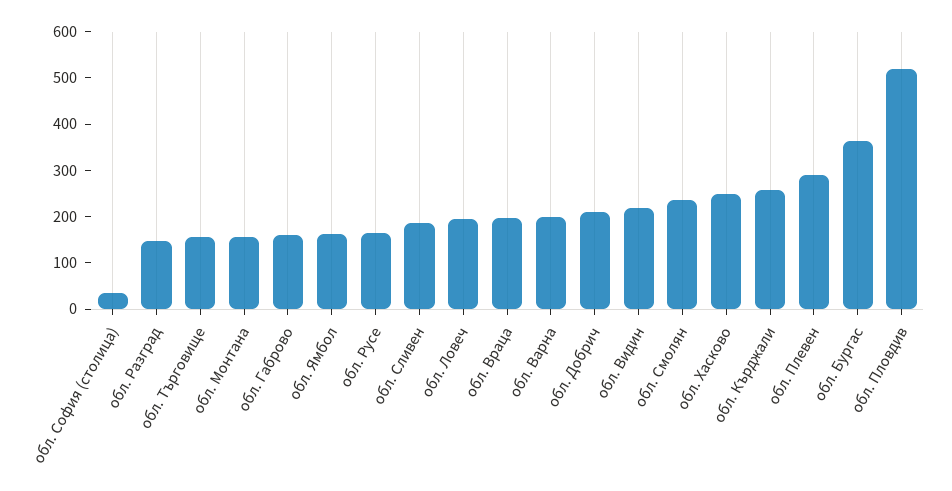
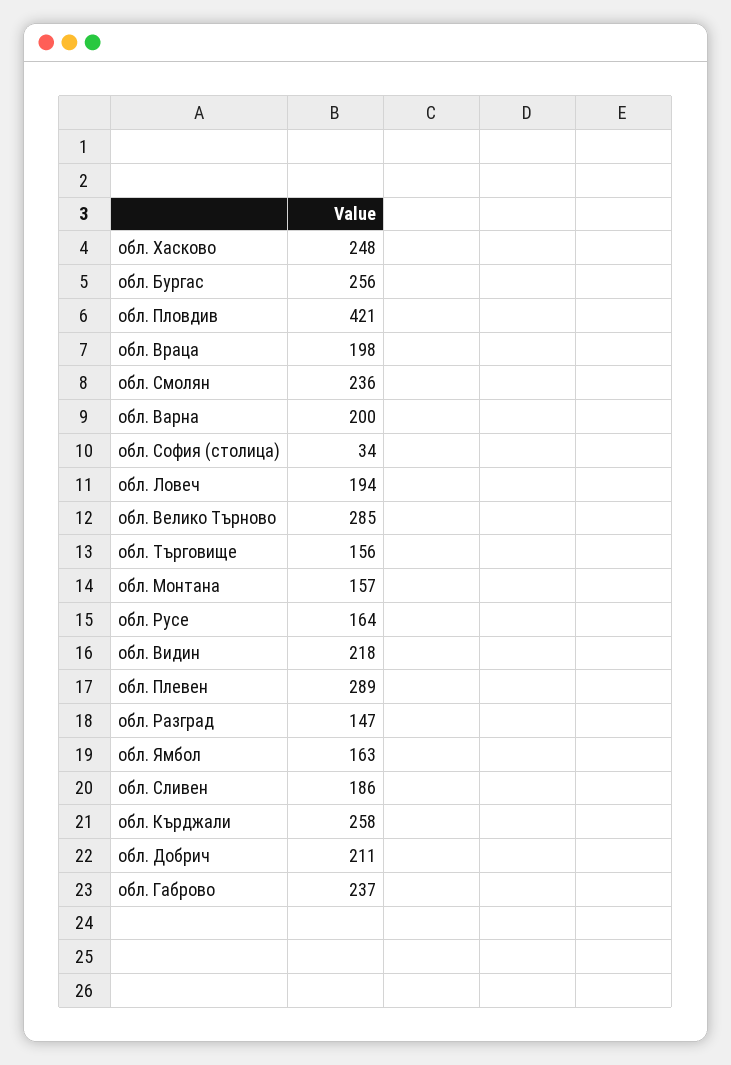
  {
    "обл. София (столица)": 34,
    "обл. Разград": 147,
    "обл. Търговище": 156,
    "обл. Монтана": 157,
-   "обл. Габрово": 160,
+   "обл. Габрово": 237,
    "обл. Ямбол": 163,
    "обл. Русе": 164,
    "обл. Сливен": 186,
    "обл. Ловеч": 194,
    "обл. Враца": 198,
    "обл. Варна": 200,
    "обл. Добрич": 211,
    "обл. Видин": 218,
    "обл. Смолян": 236,
    "обл. Хасково": 248,
    "обл. Кърджали": 258,
    "обл. Плевен": 289,
-   "обл. Бургас": 360,
+   "обл. Бургас": 256,
-   "обл. Пловдив": 520
+   "обл. Пловдив": 421,
+   "обл. Велико Търново": 285
  }

